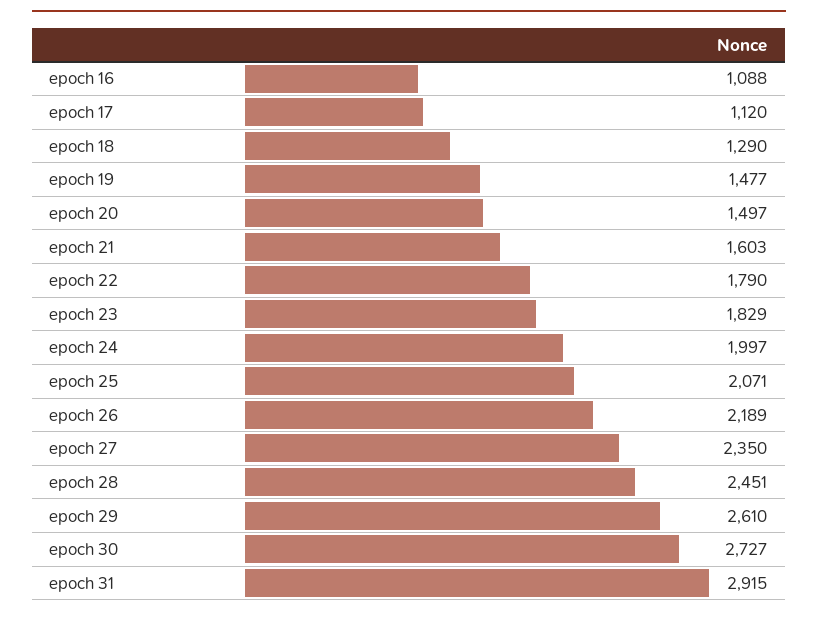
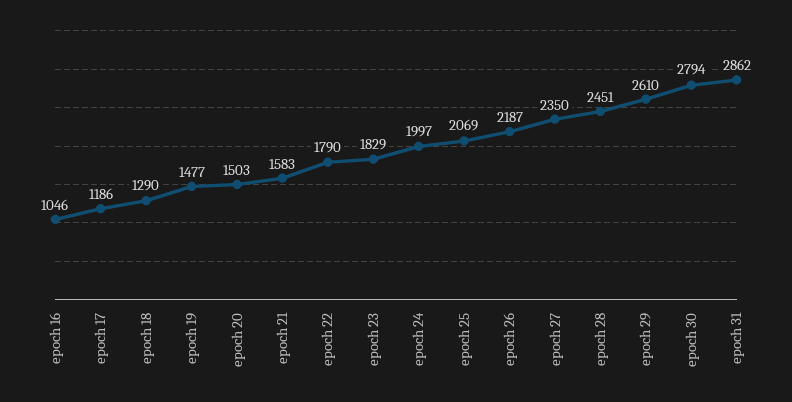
  {
-   "epoch 16": 1088,
+   "epoch 16": 1046,
-   "epoch 17": 1120,
+   "epoch 17": 1186,
    "epoch 18": 1290,
    "epoch 19": 1477,
-   "epoch 20": 1497,
+   "epoch 20": 1503,
-   "epoch 21": 1603,
+   "epoch 21": 1583,
    "epoch 22": 1790,
    "epoch 23": 1829,
    "epoch 24": 1997,
-   "epoch 25": 2071,
+   "epoch 25": 2069,
-   "epoch 26": 2189,
+   "epoch 26": 2187,
    "epoch 27": 2350,
    "epoch 28": 2451,
    "epoch 29": 2610,
-   "epoch 30": 2727,
+   "epoch 30": 2794,
-   "epoch 31": 2915
+   "epoch 31": 2862
  }

